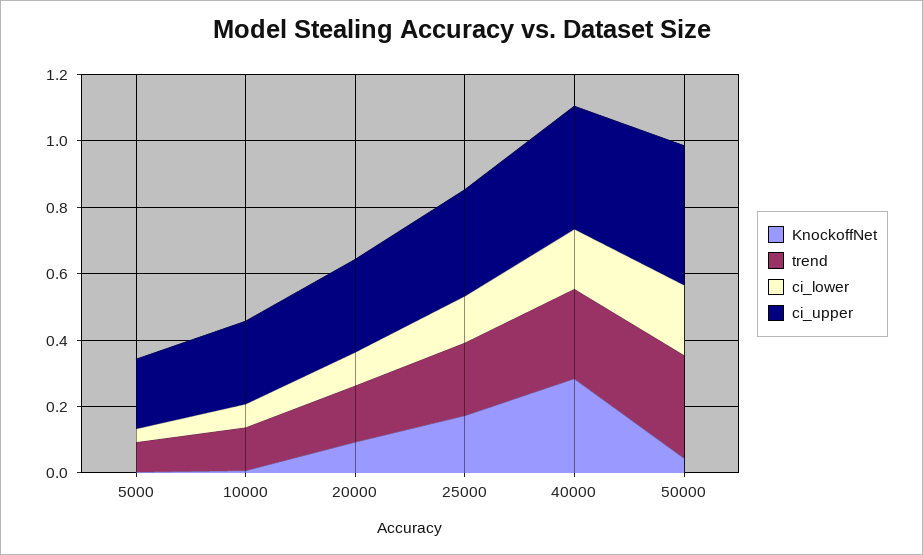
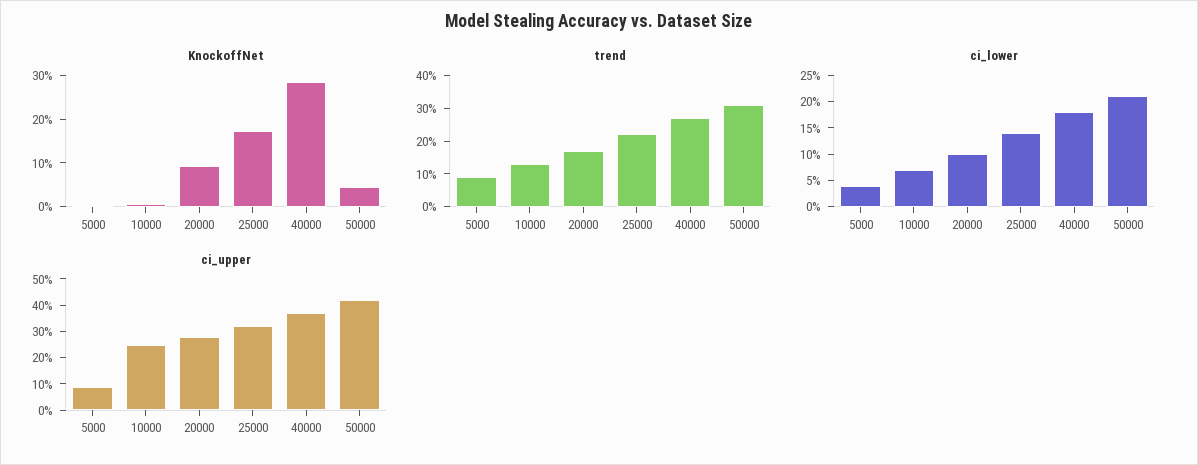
  {
    "KnockoffNet": {
      "5000": 0,
      "10000": 0,
      "20000": 0.1,
      "25000": 0.18,
      "40000": 0.28,
      "50000": 0.04
    },
    "trend": {
      "5000": 0.1,
      "10000": 0.15,
      "20000": 0.15,
      "25000": 0.2,
      "40000": 0.25,
      "50000": 0.3
    },
    "ci_lower": {
      "5000": 0.05,
      "10000": 0.05,
      "20000": 0.1,
      "25000": 0.15,
      "40000": 0.2,
      "50000": 0.2
    },
    "ci_upper": {
-     "5000": 0.2,
+     "5000": 0.1,
      "10000": 0.25,
      "20000": 0.3,
      "25000": 0.3,
      "40000": 0.35,
      "50000": 0.4
    }
  }

